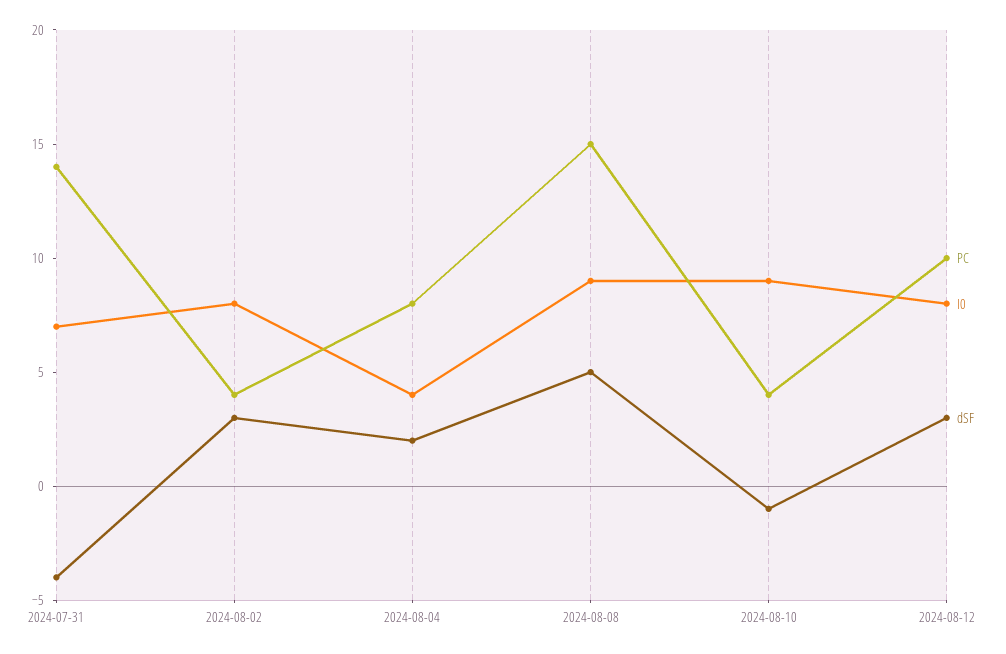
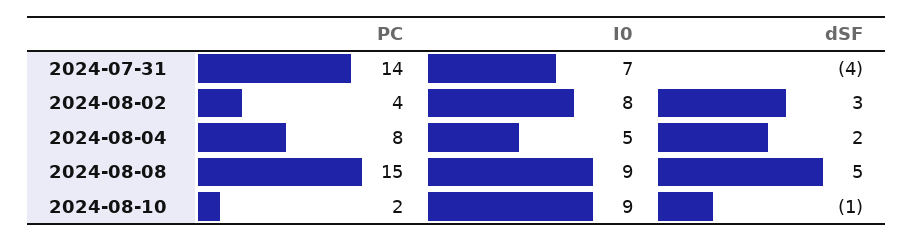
  {
    "PC": {
      "2024-07-31": 14,
      "2024-08-02": 4,
      "2024-08-04": 8,
      "2024-08-08": 15,
-     "2024-08-10": 4,
+     "2024-08-10": 2
-     "2024-08-12": 10
    },
    "I0": {
      "2024-07-31": 7,
      "2024-08-02": 8,
-     "2024-08-04": 4,
+     "2024-08-04": 5,
      "2024-08-08": 9,
-     "2024-08-10": 9,
+     "2024-08-10": 9
-     "2024-08-12": 8
    },
    "dSF": {
      "2024-07-31": -4,
      "2024-08-02": 3,
      "2024-08-04": 2,
      "2024-08-08": 5,
-     "2024-08-10": -1,
+     "2024-08-10": -1
-     "2024-08-12": 3
    }
  }

